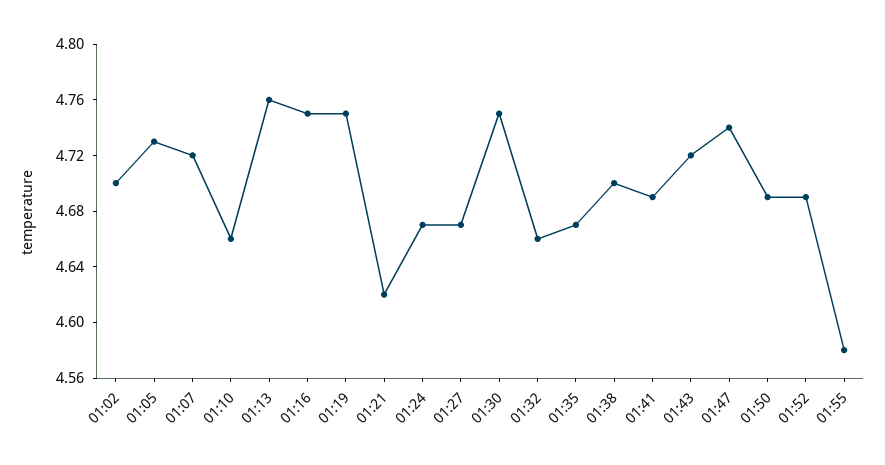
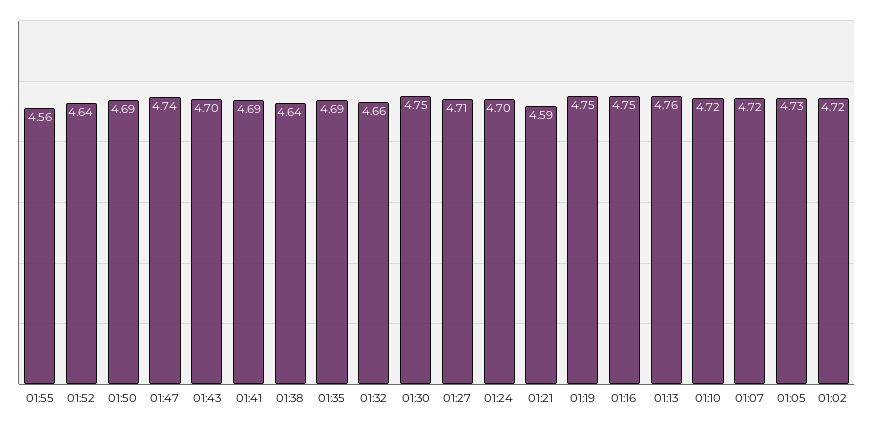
  {
-   "01:02": 4.7,
+   "01:02": 4.72,
    "01:05": 4.73,
    "01:07": 4.72,
-   "01:10": 4.66,
+   "01:10": 4.72,
    "01:13": 4.76,
    "01:16": 4.75,
    "01:19": 4.75,
-   "01:21": 4.62,
+   "01:21": 4.59,
-   "01:24": 4.67,
+   "01:24": 4.7,
-   "01:27": 4.67,
+   "01:27": 4.71,
    "01:30": 4.75,
    "01:32": 4.66,
-   "01:35": 4.67,
+   "01:35": 4.69,
-   "01:38": 4.7,
+   "01:38": 4.64,
    "01:41": 4.69,
-   "01:43": 4.72,
+   "01:43": 4.7,
    "01:47": 4.74,
    "01:50": 4.69,
-   "01:52": 4.69,
+   "01:52": 4.64,
-   "01:55": 4.58
+   "01:55": 4.56
  }

